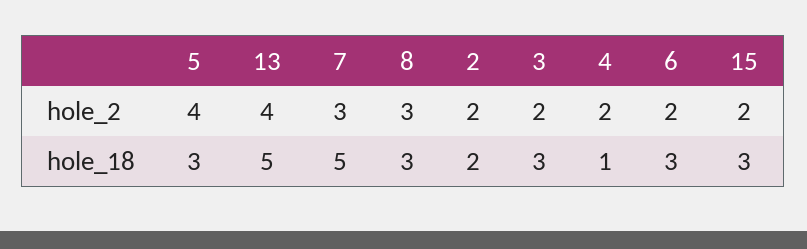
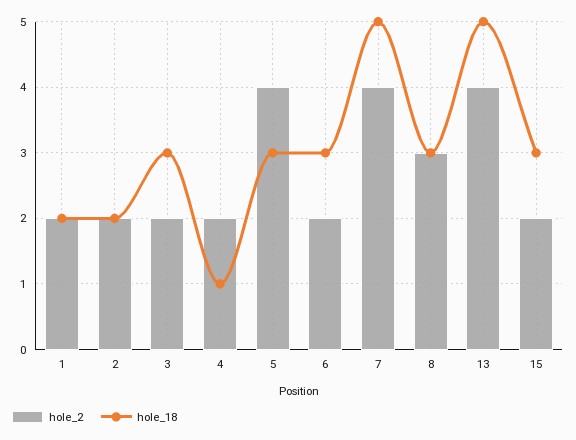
  {
    "hole_2": {
      "5": 4,
      "13": 4,
-     "7": 3,
+     "7": 4,
      "8": 3,
      "2": 2,
      "3": 2,
      "4": 2,
      "6": 2,
-     "15": 2
+     "15": 2,
+     "1": 2
    },
    "hole_18": {
      "5": 3,
      "13": 5,
      "7": 5,
      "8": 3,
      "2": 2,
      "3": 3,
      "4": 1,
      "6": 3,
-     "15": 3
+     "15": 3,
+     "1": 2
    }
  }

